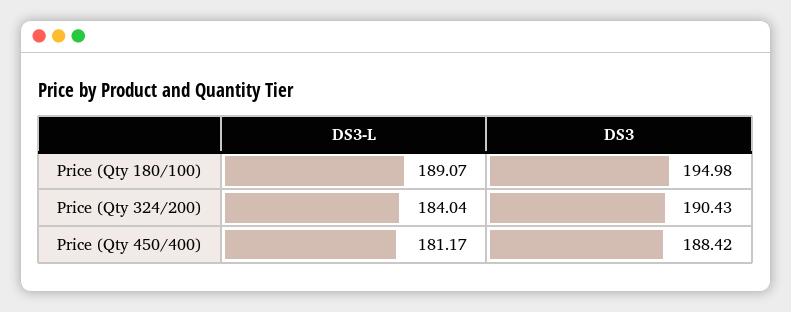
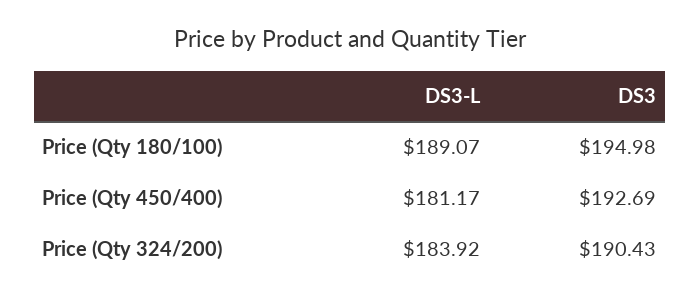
  {
    "DS3-L": {
      "Price (Qty 180/100)": 189.07,
-     "Price (Qty 324/200)": 184.04,
+     "Price (Qty 324/200)": 183.92,
      "Price (Qty 450/400)": 181.17
    },
    "DS3": {
      "Price (Qty 180/100)": 194.98,
      "Price (Qty 324/200)": 190.43,
-     "Price (Qty 450/400)": 188.42
+     "Price (Qty 450/400)": 192.69
    }
  }

